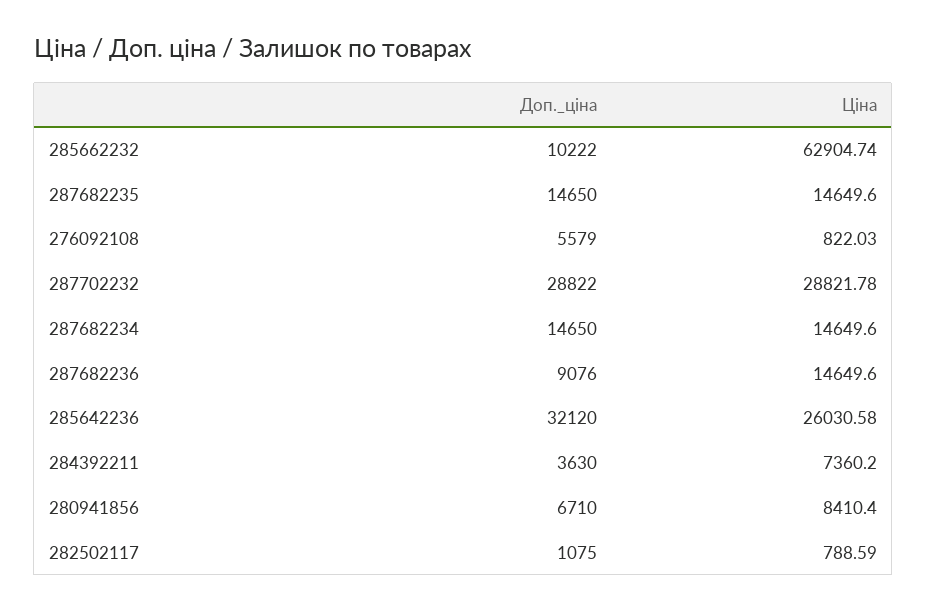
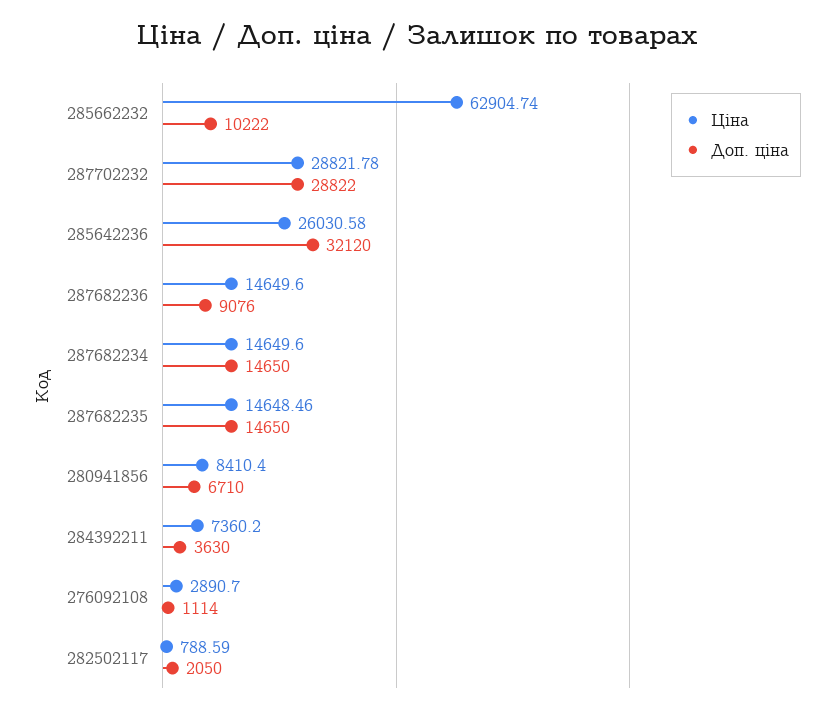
  {
    "Доп._ціна": {
      "285662232": 10222,
      "287682235": 14650,
-     "276092108": 5579,
+     "276092108": 1114,
      "287702232": 28822,
      "287682234": 14650,
      "287682236": 9076,
      "285642236": 32120,
      "284392211": 3630,
      "280941856": 6710,
-     "282502117": 1075
+     "282502117": 2050
    },
    "Ціна": {
      "285662232": 62904.74,
-     "287682235": 14649.6,
+     "287682235": 14648.46,
-     "276092108": 822.03,
+     "276092108": 2890.7,
      "287702232": 28821.78,
      "287682234": 14649.6,
      "287682236": 14649.6,
      "285642236": 26030.58,
      "284392211": 7360.2,
      "280941856": 8410.4,
      "282502117": 788.59
    }
  }

